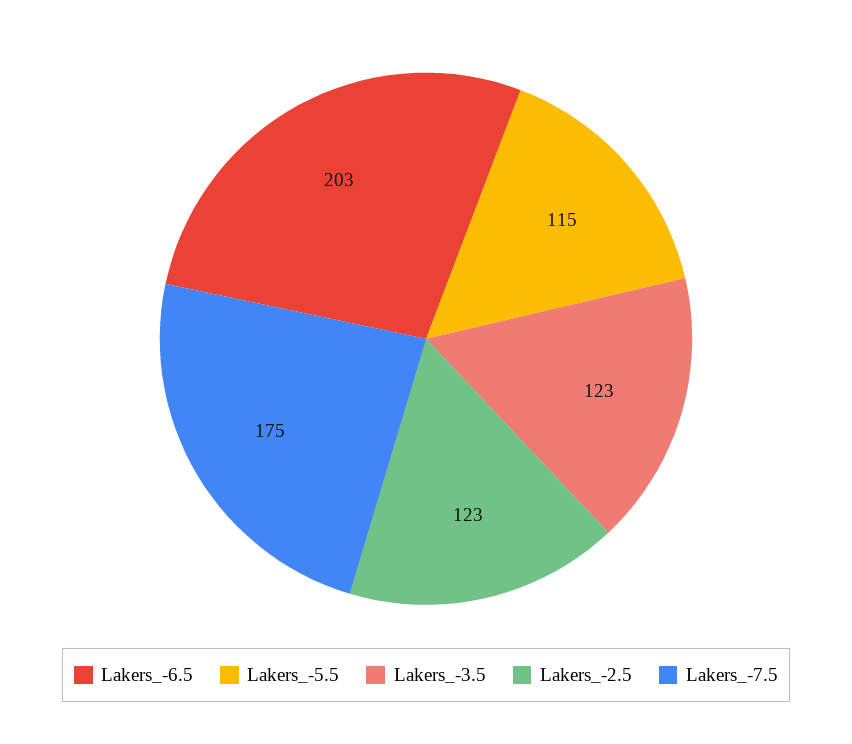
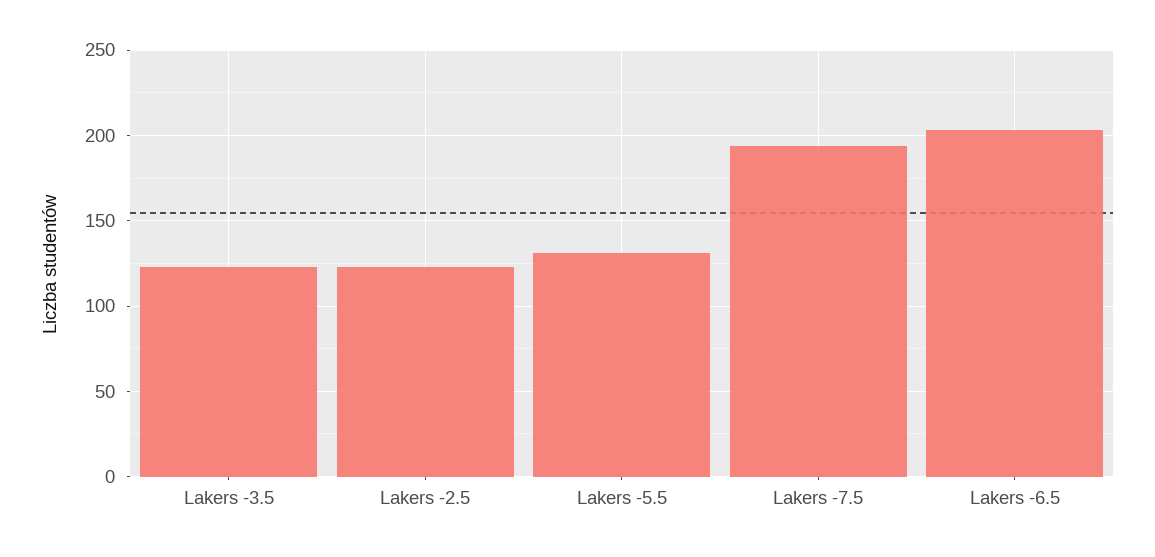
  {
    "Lakers_-6.5": 203,
-   "Lakers_-5.5": 115,
+   "Lakers_-5.5": 130,
    "Lakers_-3.5": 123,
    "Lakers_-2.5": 123,
-   "Lakers_-7.5": 175
+   "Lakers_-7.5": 195
  }

